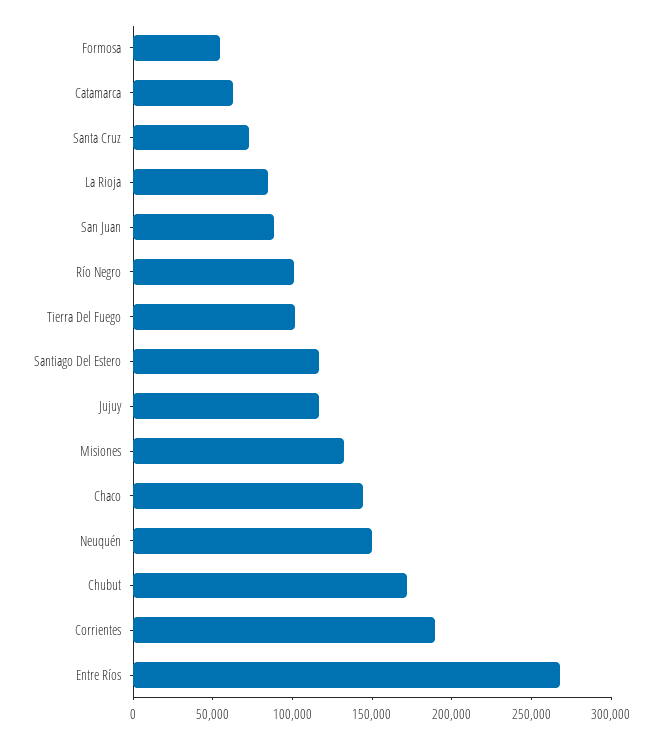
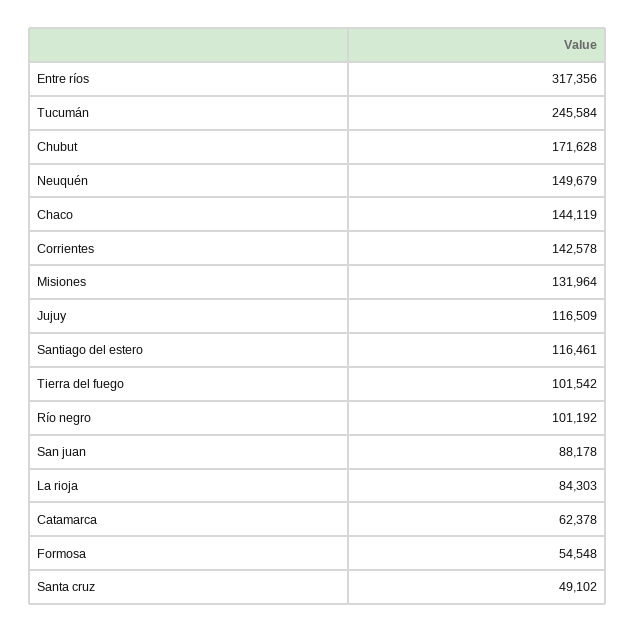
  {
    "Formosa": 54548,
    "Catamarca": 62378,
-   "Santa Cruz": 70000,
+   "Santa Cruz": 49102,
    "La Rioja": 84303,
    "San Juan": 88178,
    "Río Negro": 101192,
    "Tierra Del Fuego": 101542,
    "Santiago Del Estero": 116461,
    "Jujuy": 116509,
    "Misiones": 131964,
    "Chaco": 144119,
    "Neuquén": 149679,
    "Chubut": 171628,
-   "Corrientes": 190000,
+   "Corrientes": 142578,
-   "Entre Ríos": 270000
+   "Entre Ríos": 317356,
+   "Tucumán": 245584
  }

